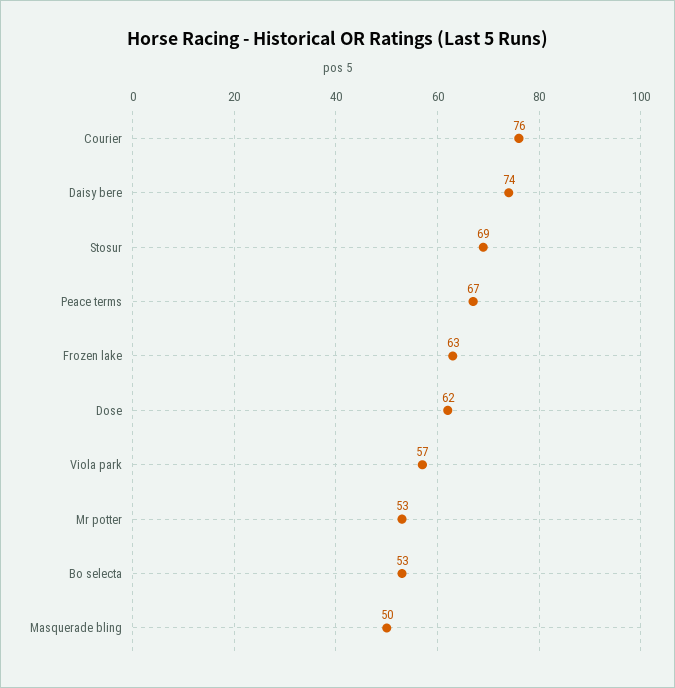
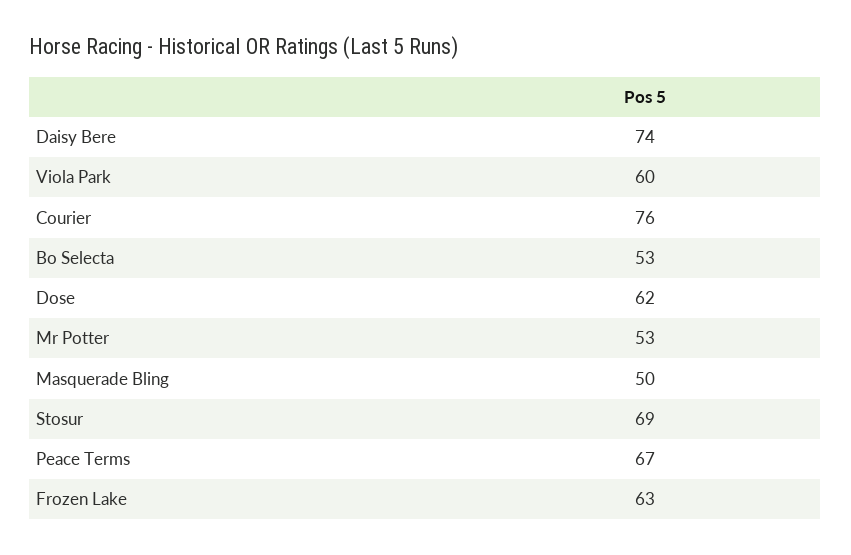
  {
    "Courier": 76,
    "Daisy bere": 74,
    "Stosur": 69,
    "Peace terms": 67,
    "Frozen lake": 63,
    "Dose": 62,
-   "Viola park": 57,
+   "Viola park": 60,
    "Mr potter": 53,
    "Bo selecta": 53,
    "Masquerade bling": 50
  }

